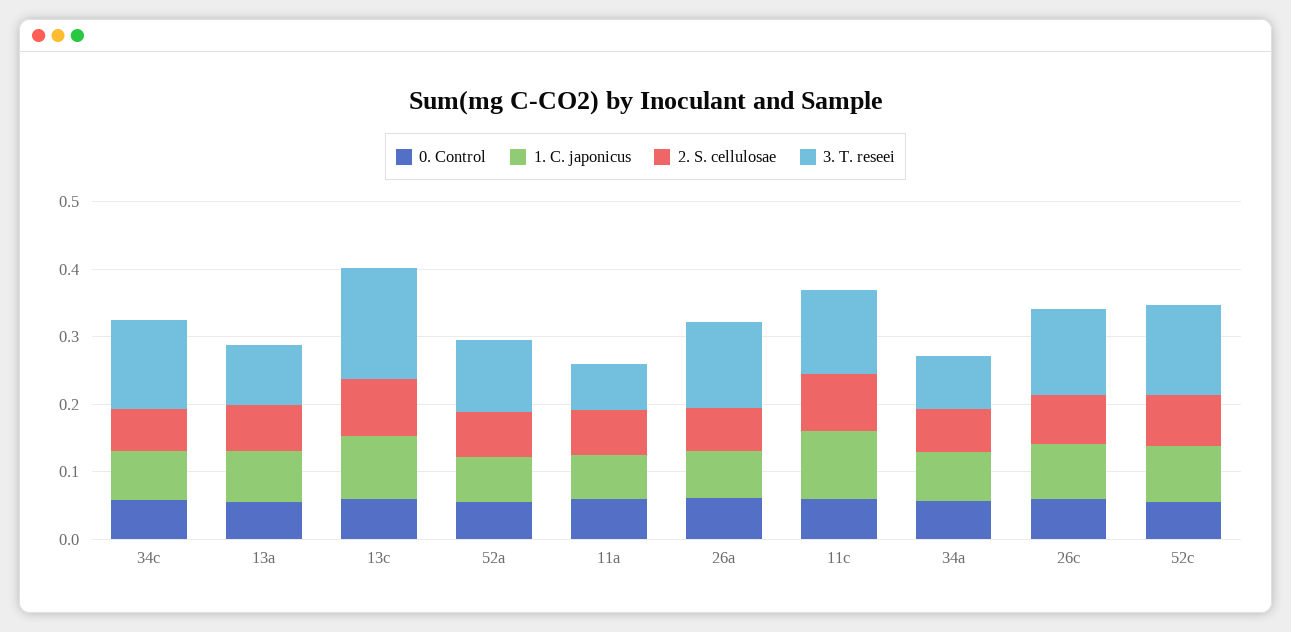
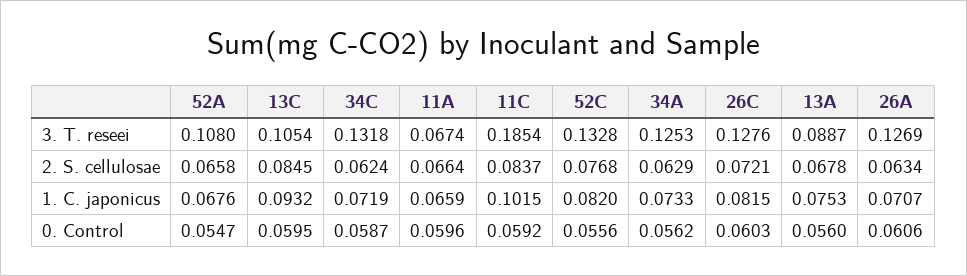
  {
    "0. Control": {
      "34c": 0.0587,
      "13a": 0.056,
      "13c": 0.0595,
      "52a": 0.0547,
      "11a": 0.0596,
      "26a": 0.0606,
      "11c": 0.0592,
      "34a": 0.0562,
      "26c": 0.0603,
      "52c": 0.0556
    },
    "1. C. japonicus": {
      "34c": 0.0719,
      "13a": 0.0753,
      "13c": 0.0932,
      "52a": 0.0676,
      "11a": 0.0659,
      "26a": 0.0707,
      "11c": 0.1015,
      "34a": 0.0733,
      "26c": 0.0815,
      "52c": 0.082
    },
    "2. S. cellulosae": {
      "34c": 0.0624,
      "13a": 0.0678,
      "13c": 0.0845,
      "52a": 0.0658,
      "11a": 0.0664,
      "26a": 0.0634,
      "11c": 0.0837,
      "34a": 0.0629,
      "26c": 0.0721,
      "52c": 0.0768
    },
    "3. T. reseei": {
      "34c": 0.1318,
      "13a": 0.0887,
-     "13c": 0.16,
+     "13c": 0.1054,
      "52a": 0.108,
      "11a": 0.0674,
      "26a": 0.1269,
-     "11c": 0.12,
+     "11c": 0.1854,
-     "34a": 0.08,
+     "34a": 0.1253,
      "26c": 0.1276,
      "52c": 0.1328
    }
  }

